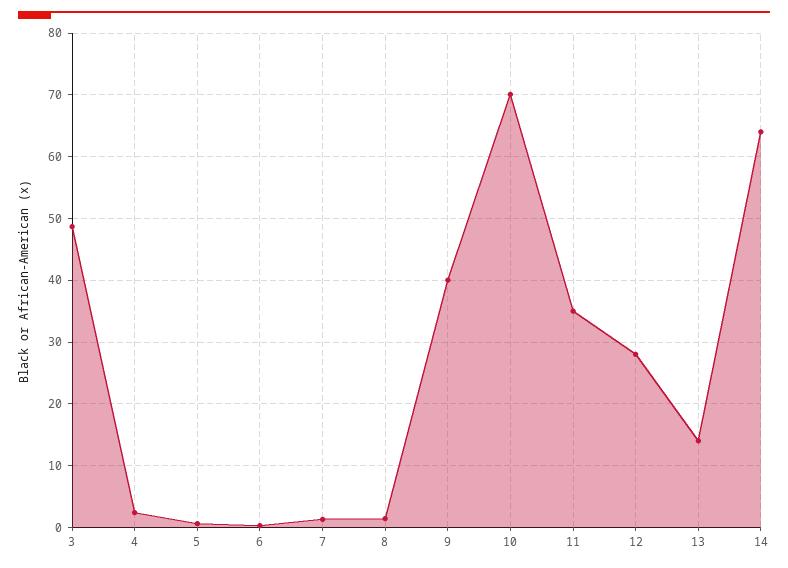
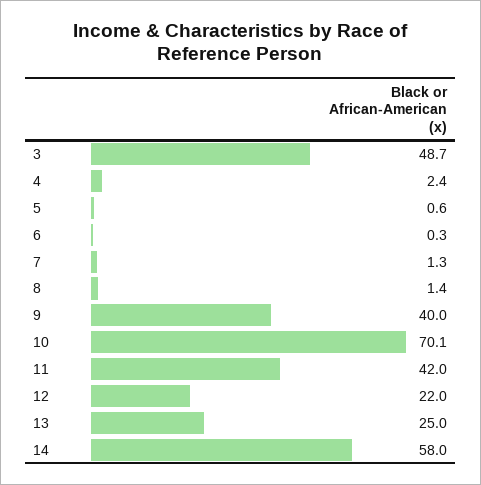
  {
    "3": 48.7,
    "4": 2.4,
    "5": 0.6,
    "6": 0.3,
    "7": 1.3,
    "8": 1.4,
    "9": 40,
    "10": 70.1,
-   "11": 35,
+   "11": 42,
-   "12": 28,
+   "12": 22,
-   "13": 14,
+   "13": 25,
-   "14": 64
+   "14": 58
  }

